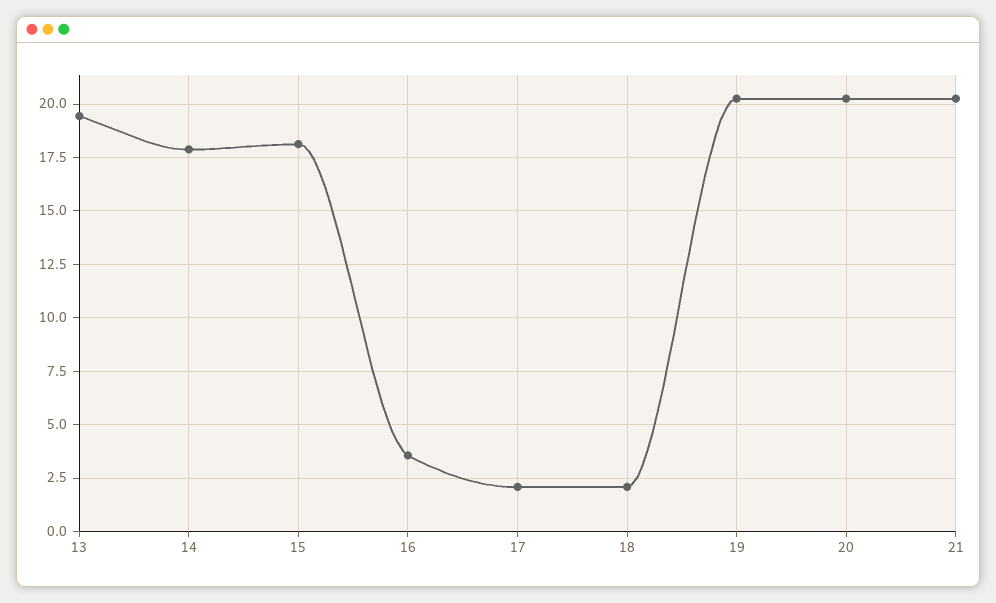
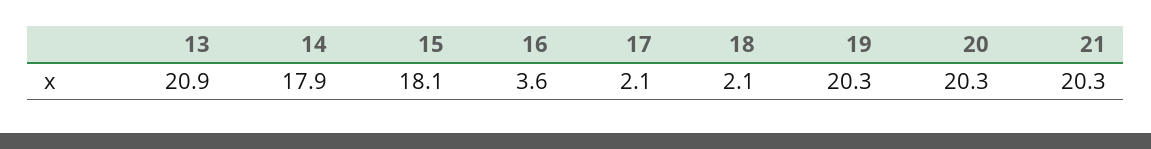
  {
-   "13": 19.5,
+   "13": 20.9,
    "14": 17.9,
    "15": 18.1,
    "16": 3.6,
    "17": 2.1,
    "18": 2.1,
    "19": 20.3,
    "20": 20.3,
    "21": 20.3
  }

